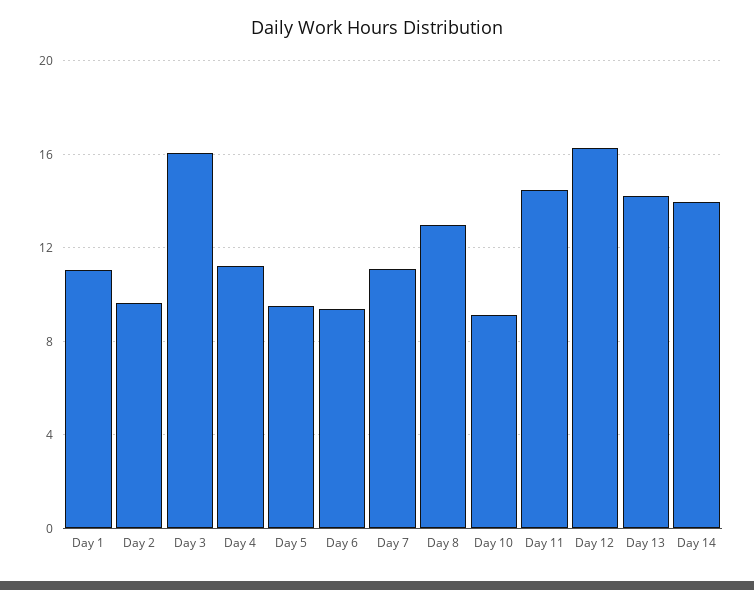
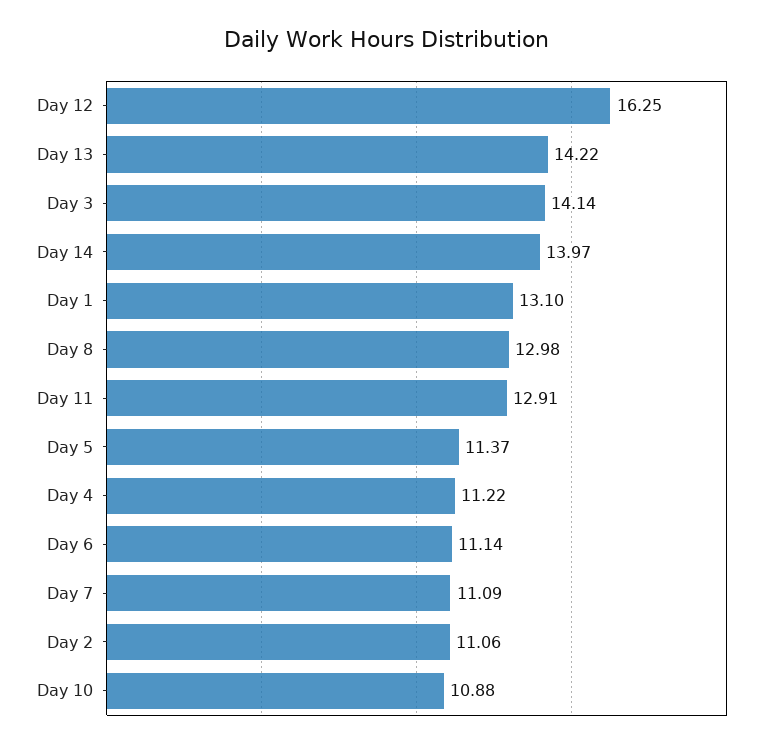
  {
-   "Day 1": 11,
+   "Day 1": 13.1,
-   "Day 2": 9.5,
+   "Day 2": 11.06,
-   "Day 3": 16,
+   "Day 3": 14.14,
    "Day 4": 11.22,
-   "Day 5": 9.5,
+   "Day 5": 11.37,
-   "Day 6": 9.5,
+   "Day 6": 11.14,
    "Day 7": 11.09,
    "Day 8": 12.98,
-   "Day 10": 9,
+   "Day 10": 10.88,
-   "Day 11": 14.5,
+   "Day 11": 12.91,
    "Day 12": 16.25,
    "Day 13": 14.22,
    "Day 14": 13.97
  }

